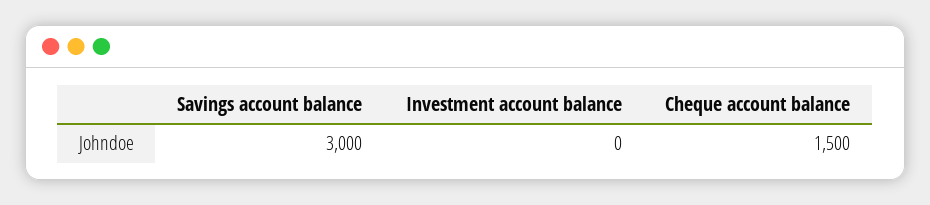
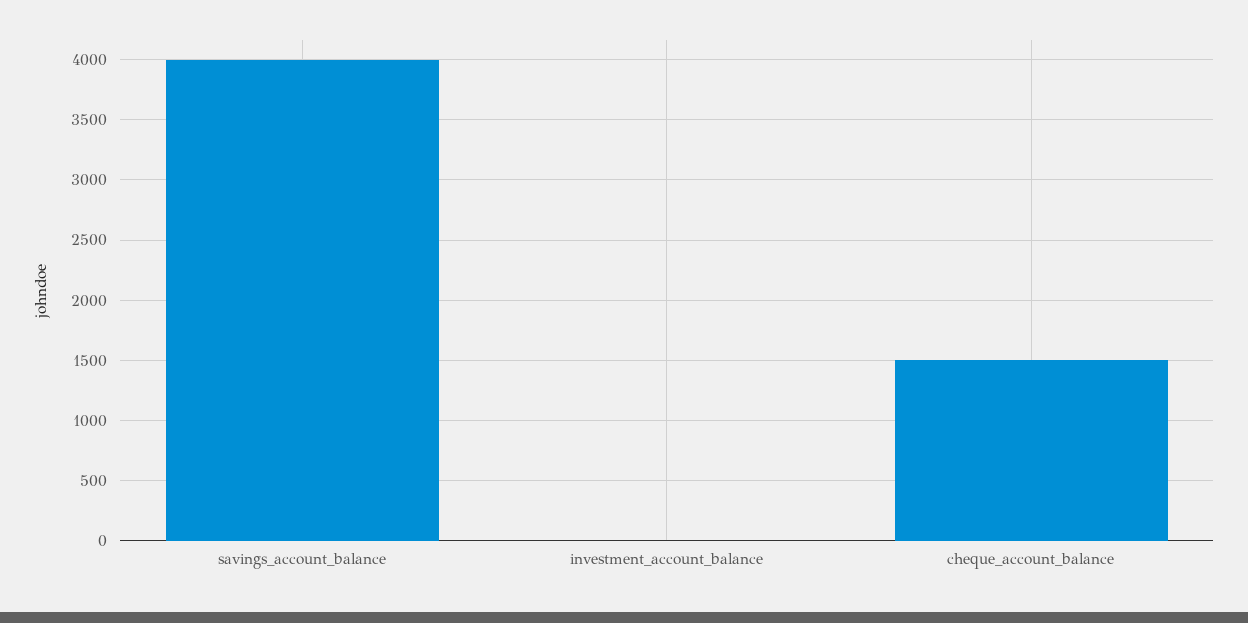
  {
-   "Savings account balance": 3000,
+   "Savings account balance": 4000,
    "Investment account balance": 0,
    "Cheque account balance": 1500
  }

